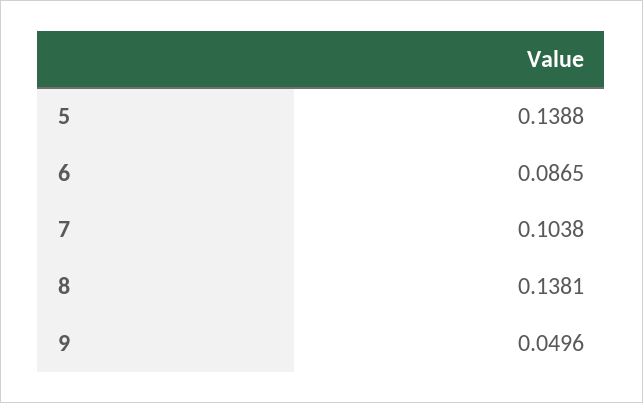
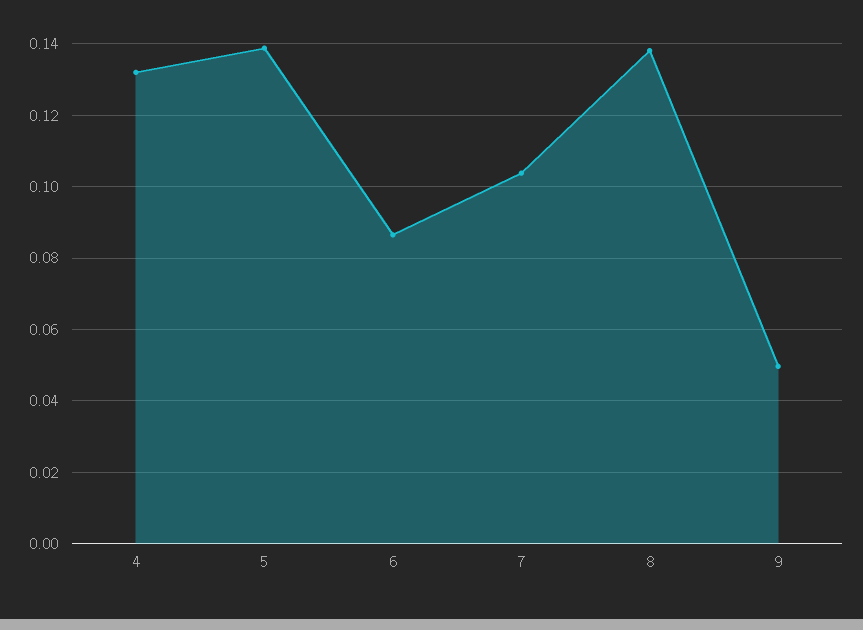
  {
    "5": 0.1388,
    "6": 0.0865,
    "7": 0.1038,
    "8": 0.1381,
-   "9": 0.0496
+   "9": 0.0496,
+   "4": 0.132
  }

